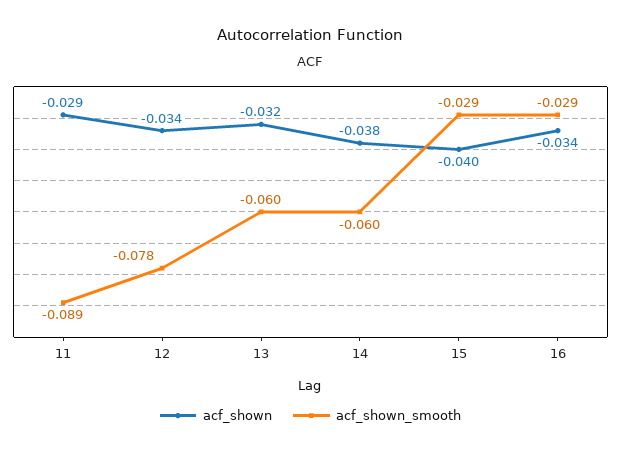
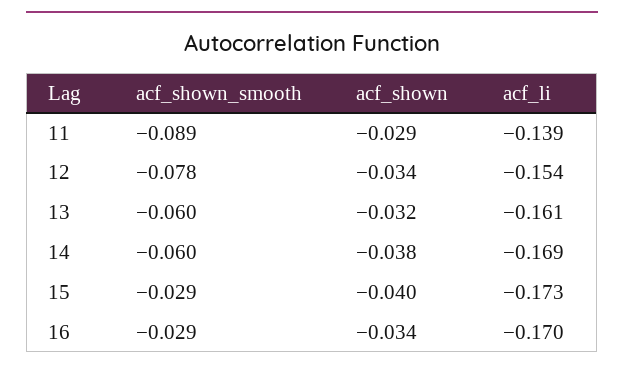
  {
    "acf_shown": {
      "11": -0.029,
      "12": -0.034,
      "13": -0.032,
      "14": -0.038,
      "15": -0.04,
      "16": -0.034
    },
    "acf_shown_smooth": {
      "11": -0.089,
      "12": -0.078,
      "13": -0.06,
      "14": -0.06,
      "15": -0.029,
      "16": -0.029
-   }
+   },
+   "acf_li": {
+     "11": -0.139,
+     "12": -0.154,
+     "13": -0.161,
+     "14": -0.169,
+     "15": -0.173,
+     "16": -0.17
+   }
  }

